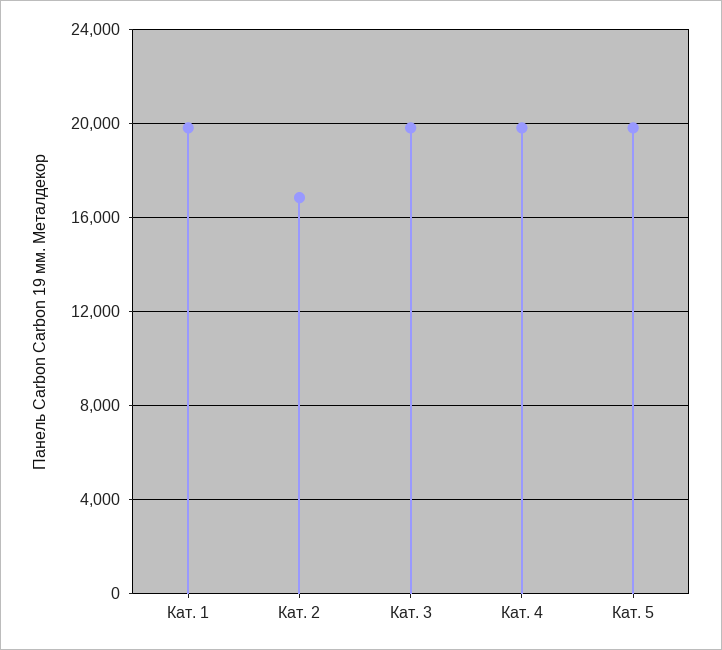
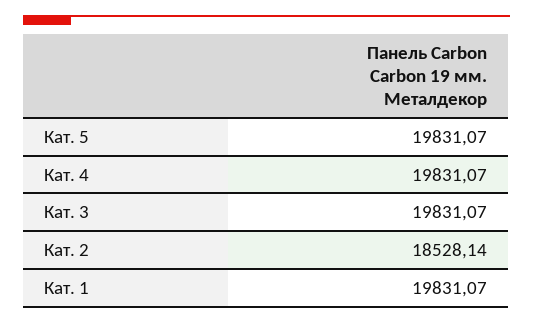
  {
    "Кат. 1": 19831.07,
-   "Кат. 2": 17000,
+   "Кат. 2": 18528.14,
    "Кат. 3": 19831.07,
    "Кат. 4": 19831.07,
    "Кат. 5": 19831.07
  }

